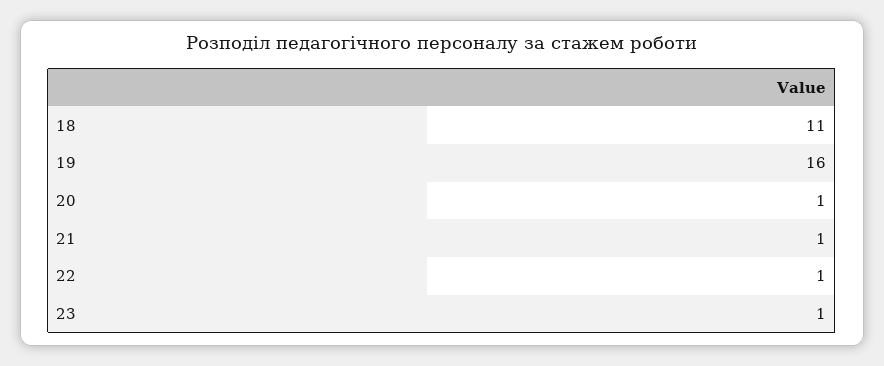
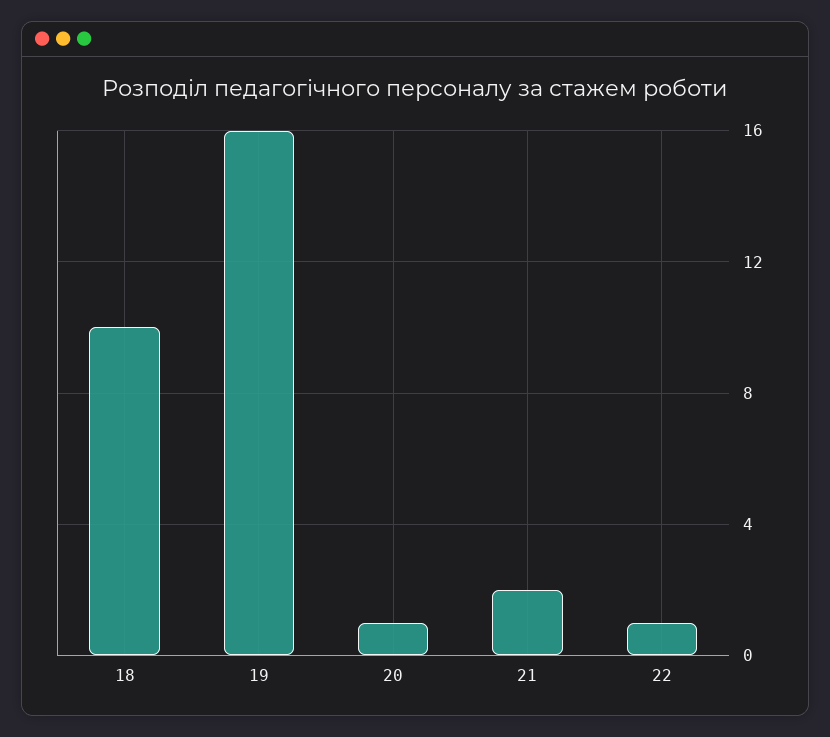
  {
-   "18": 11,
+   "18": 10,
    "19": 16,
    "20": 1,
-   "21": 1,
+   "21": 2,
-   "22": 1,
+   "22": 1
-   "23": 1
  }

